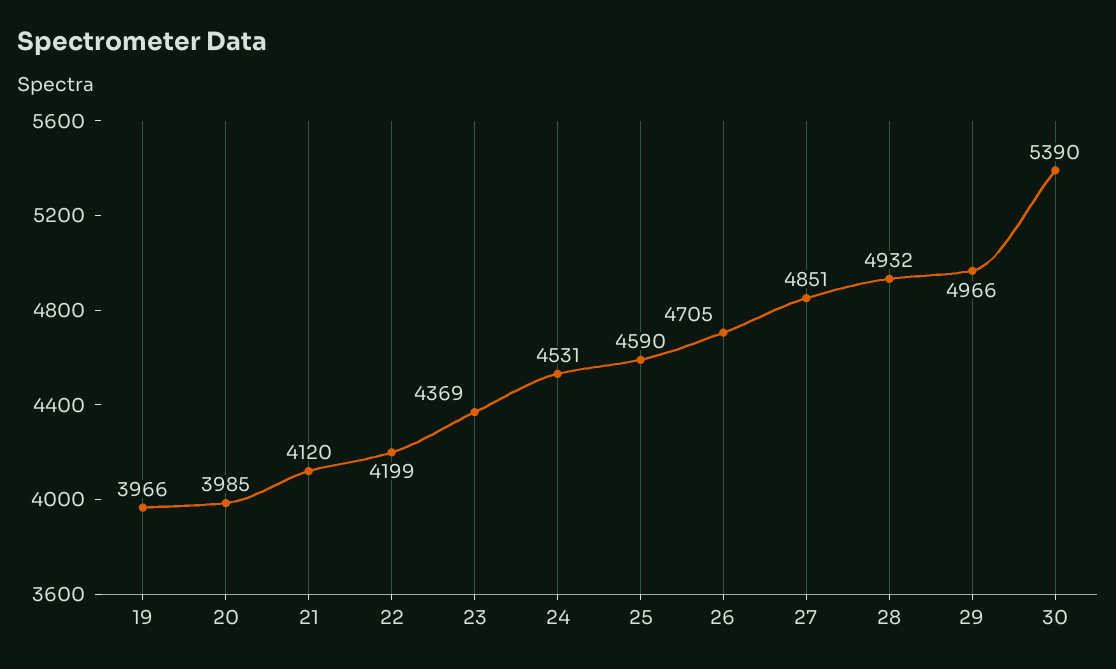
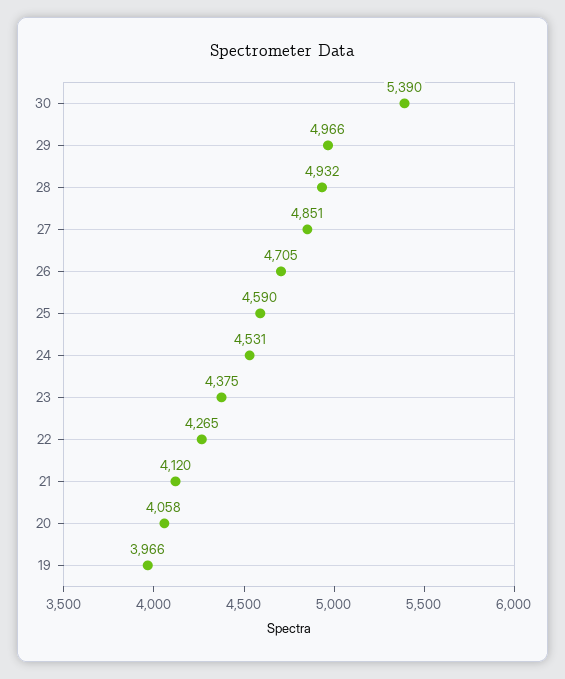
  {
    "19": 3966,
-   "20": 3985,
+   "20": 4058,
    "21": 4120,
-   "22": 4199,
+   "22": 4265,
-   "23": 4369,
+   "23": 4375,
    "24": 4531,
    "25": 4590,
    "26": 4705,
    "27": 4851,
    "28": 4932,
    "29": 4966,
    "30": 5390
  }

